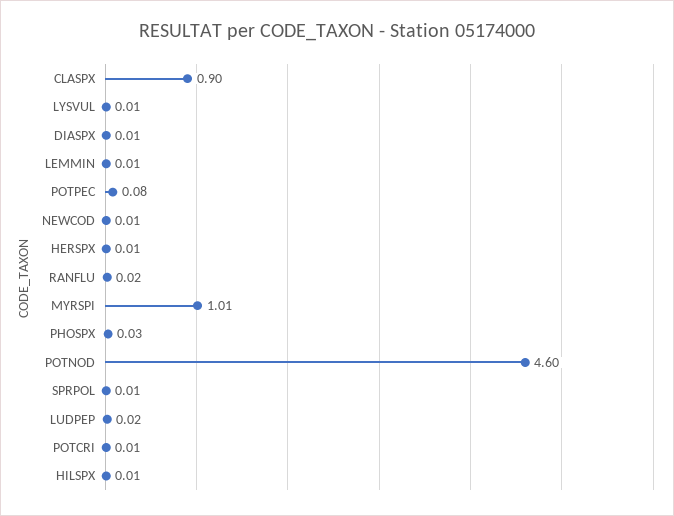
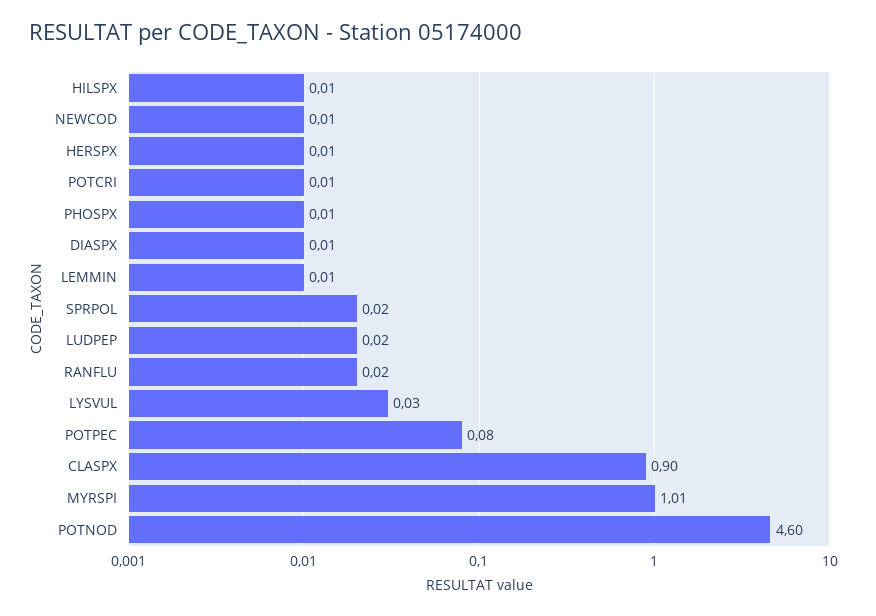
  {
    "CLASPX": 0.9,
-   "LYSVUL": 0.01,
+   "LYSVUL": 0.03,
    "DIASPX": 0.01,
    "LEMMIN": 0.01,
    "POTPEC": 0.08,
    "NEWCOD": 0.01,
    "HERSPX": 0.01,
    "RANFLU": 0.02,
    "MYRSPI": 1.01,
-   "PHOSPX": 0.03,
+   "PHOSPX": 0.01,
    "POTNOD": 4.6,
-   "SPRPOL": 0.01,
+   "SPRPOL": 0.02,
    "LUDPEP": 0.02,
    "POTCRI": 0.01,
    "HILSPX": 0.01
  }

